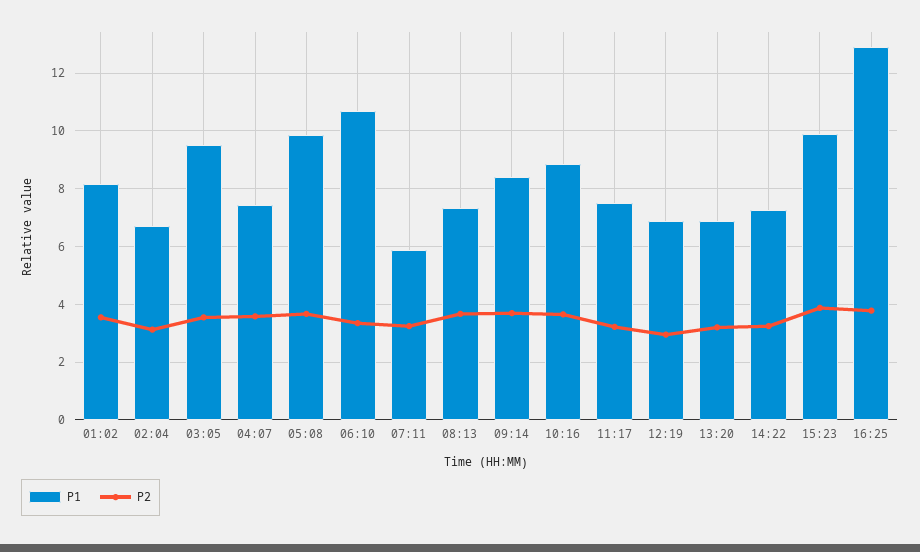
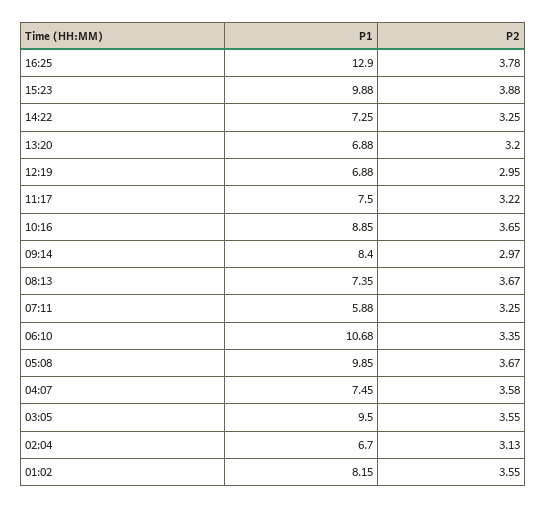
  {
    "P1": {
      "01:02": 8.15,
      "02:04": 6.7,
      "03:05": 9.5,
      "04:07": 7.45,
      "05:08": 9.85,
      "06:10": 10.68,
      "07:11": 5.88,
      "08:13": 7.35,
      "09:14": 8.4,
      "10:16": 8.85,
      "11:17": 7.5,
      "12:19": 6.88,
      "13:20": 6.88,
      "14:22": 7.25,
      "15:23": 9.88,
      "16:25": 12.9
    },
    "P2": {
      "01:02": 3.55,
      "02:04": 3.13,
      "03:05": 3.55,
      "04:07": 3.58,
      "05:08": 3.67,
      "06:10": 3.35,
      "07:11": 3.25,
      "08:13": 3.67,
-     "09:14": 3.75,
+     "09:14": 2.97,
      "10:16": 3.65,
      "11:17": 3.22,
      "12:19": 2.95,
      "13:20": 3.2,
      "14:22": 3.25,
      "15:23": 3.88,
      "16:25": 3.78
    }
  }

